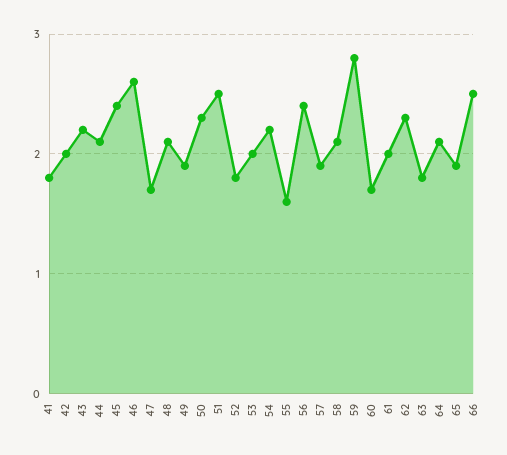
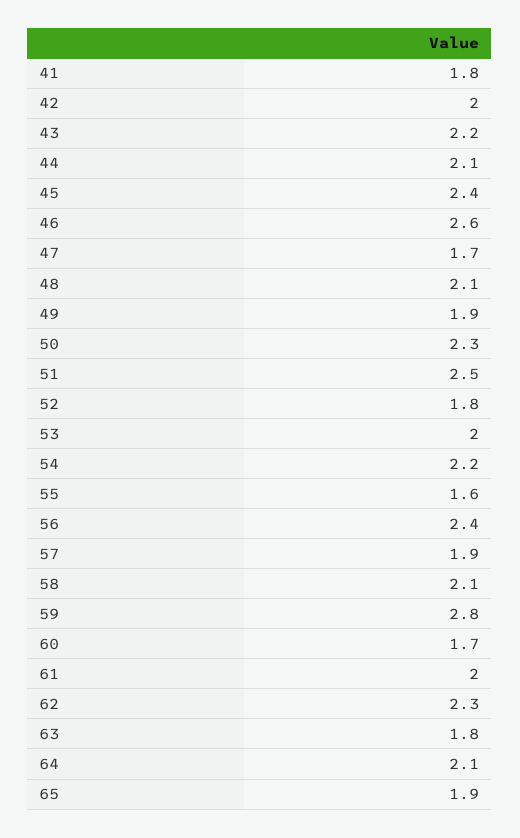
  {
    "41": 1.8,
    "42": 2,
    "43": 2.2,
    "44": 2.1,
    "45": 2.4,
    "46": 2.6,
    "47": 1.7,
    "48": 2.1,
    "49": 1.9,
    "50": 2.3,
    "51": 2.5,
    "52": 1.8,
    "53": 2,
    "54": 2.2,
    "55": 1.6,
    "56": 2.4,
    "57": 1.9,
    "58": 2.1,
    "59": 2.8,
    "60": 1.7,
    "61": 2,
    "62": 2.3,
    "63": 1.8,
    "64": 2.1,
-   "65": 1.9,
+   "65": 1.9
-   "66": 2.5
  }

